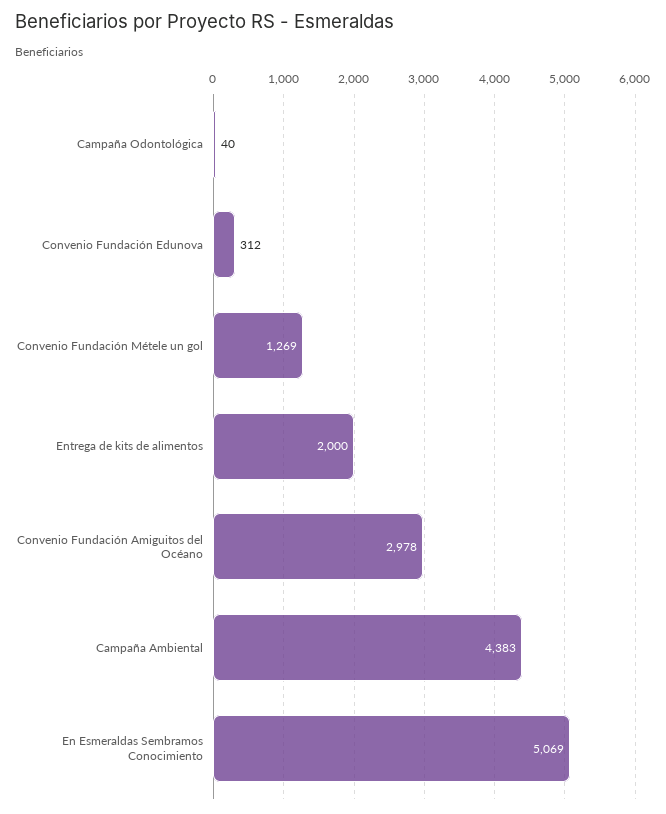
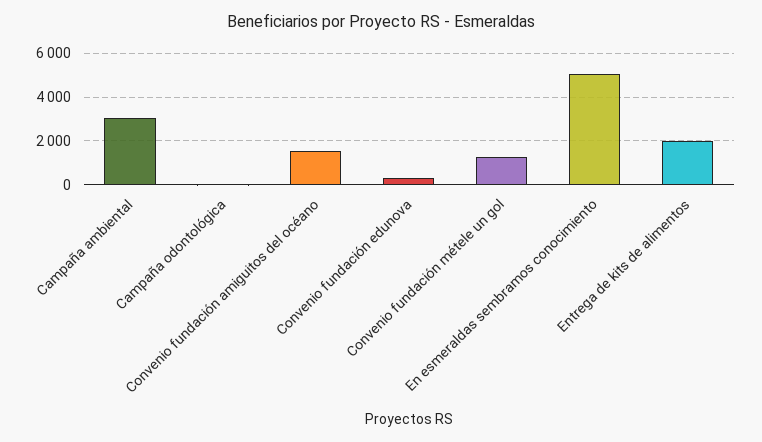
  {
    "Campaña Odontológica": 40,
    "Convenio Fundación Edunova": 312,
    "Convenio Fundación Métele un gol": 1269,
    "Entrega de kits de alimentos": 2000,
-   "Convenio Fundación Amiguitos del Océano": 2978,
+   "Convenio Fundación Amiguitos del Océano": 1500,
-   "Campaña Ambiental": 4383,
+   "Campaña Ambiental": 3000,
    "En Esmeraldas Sembramos Conocimiento": 5069
  }

